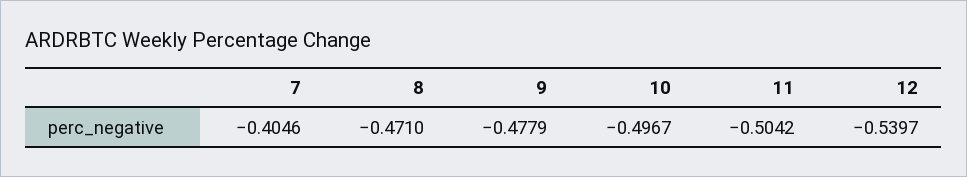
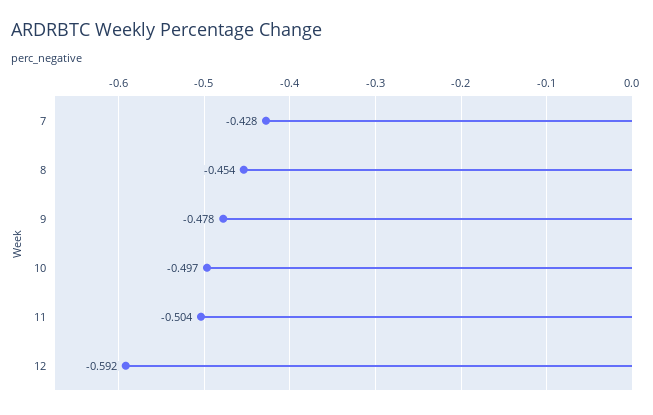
  {
-   "7": -0.4046,
+   "7": -0.428,
-   "8": -0.471,
+   "8": -0.454,
    "9": -0.4779,
    "10": -0.4967,
    "11": -0.5042,
-   "12": -0.5397
+   "12": -0.592
  }

